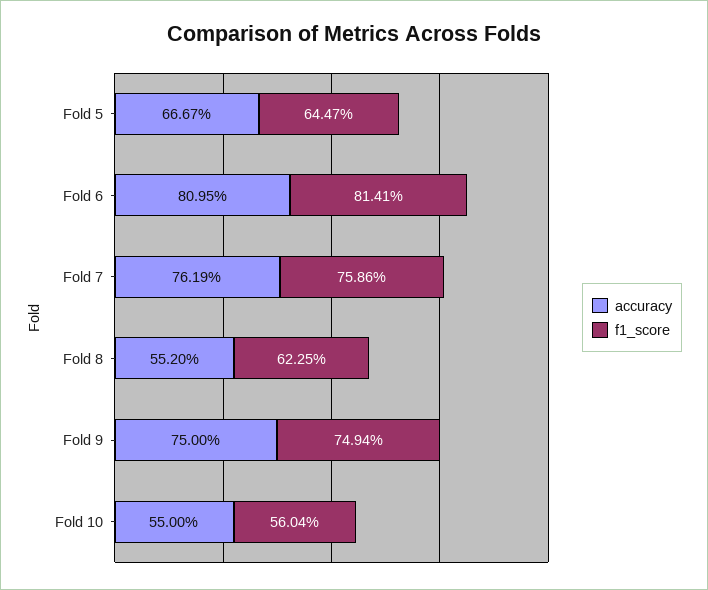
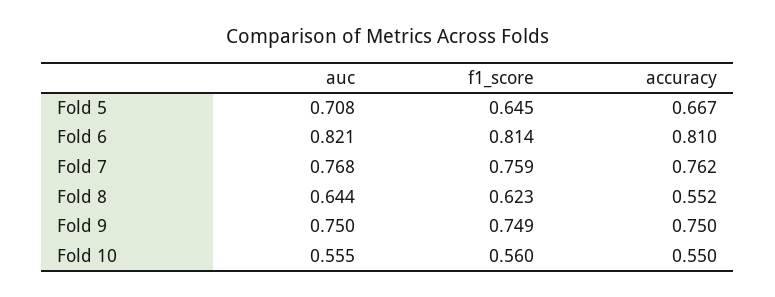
  {
    "accuracy": {
      "Fold 5": 0.6667,
      "Fold 6": 0.8095,
      "Fold 7": 0.7619,
      "Fold 8": 0.552,
      "Fold 9": 0.75,
      "Fold 10": 0.55
    },
    "f1_score": {
      "Fold 5": 0.6447,
      "Fold 6": 0.8141,
      "Fold 7": 0.7586,
      "Fold 8": 0.6225,
      "Fold 9": 0.7494,
      "Fold 10": 0.5604
-   }
+   },
+   "auc": {
+     "Fold 5": 0.708,
+     "Fold 6": 0.821,
+     "Fold 7": 0.768,
+     "Fold 8": 0.644,
+     "Fold 9": 0.75,
+     "Fold 10": 0.555
+   }
  }

